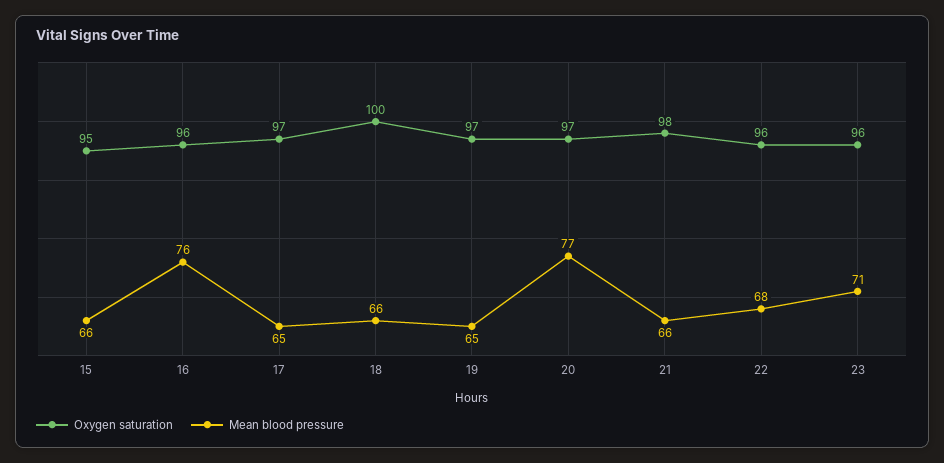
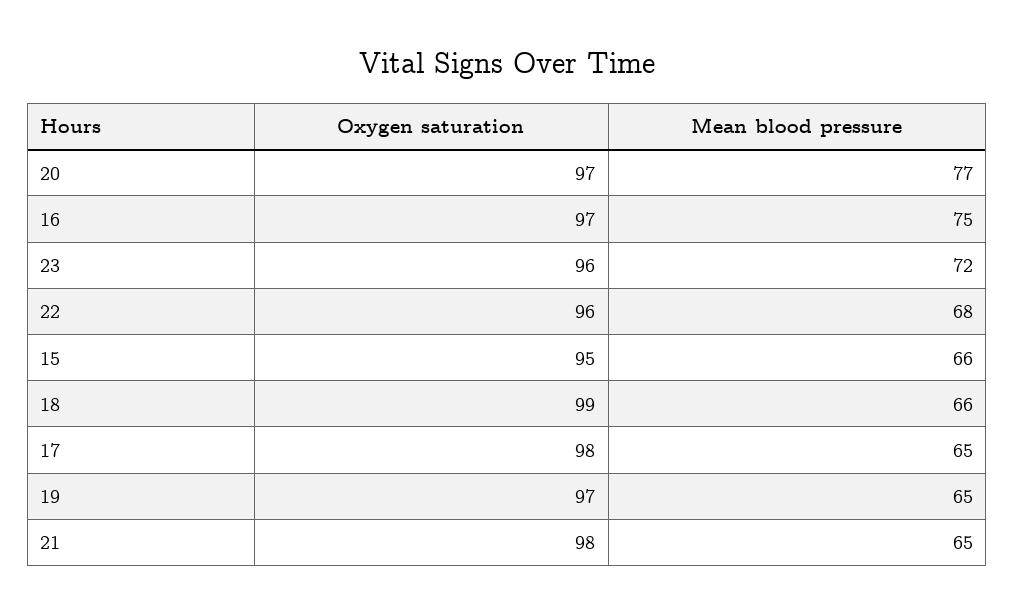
  {
    "Oxygen saturation": {
      "15": 95,
-     "16": 96,
+     "16": 97,
-     "17": 97,
+     "17": 98,
-     "18": 100,
+     "18": 99,
      "19": 97,
      "20": 97,
      "21": 98,
      "22": 96,
      "23": 96
    },
    "Mean blood pressure": {
      "15": 66,
-     "16": 76,
+     "16": 75,
      "17": 65,
      "18": 66,
      "19": 65,
      "20": 77,
-     "21": 66,
+     "21": 65,
      "22": 68,
-     "23": 71
+     "23": 72
    }
  }

